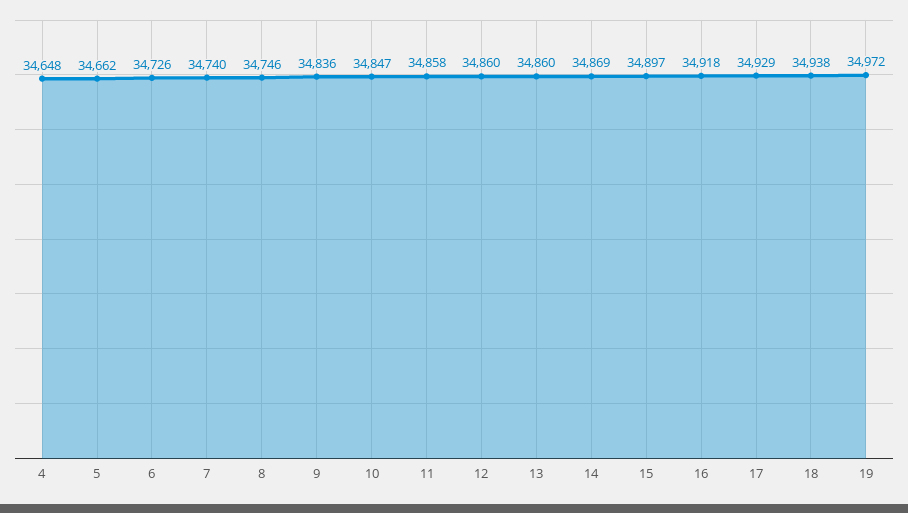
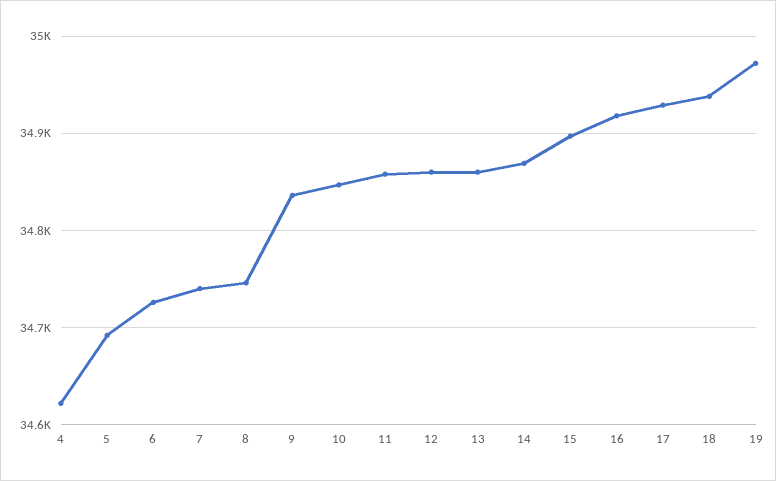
  {
-   "4": 34648,
+   "4": 34620,
-   "5": 34662,
+   "5": 34690,
    "6": 34726,
    "7": 34740,
    "8": 34746,
    "9": 34836,
    "10": 34847,
    "11": 34858,
    "12": 34860,
    "13": 34860,
    "14": 34869,
    "15": 34897,
    "16": 34918,
    "17": 34929,
    "18": 34938,
    "19": 34972
  }

